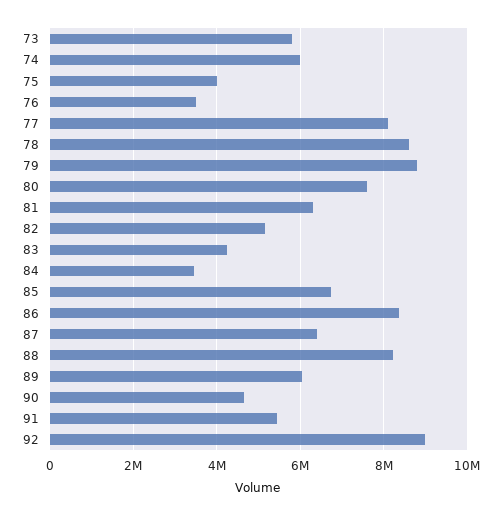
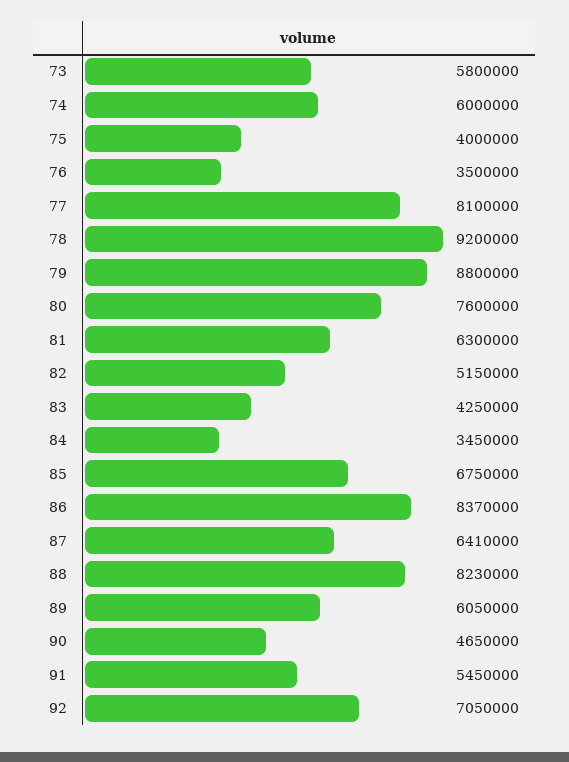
  {
    "73": 5800000,
    "74": 6000000,
    "75": 4000000,
    "76": 3500000,
    "77": 8100000,
-   "78": 8600000,
+   "78": 9200000,
    "79": 8800000,
    "80": 7600000,
    "81": 6300000,
    "82": 5150000,
    "83": 4250000,
    "84": 3450000,
    "85": 6750000,
    "86": 8370000,
    "87": 6410000,
    "88": 8230000,
    "89": 6050000,
    "90": 4650000,
    "91": 5450000,
-   "92": 9000000
+   "92": 7050000
  }

